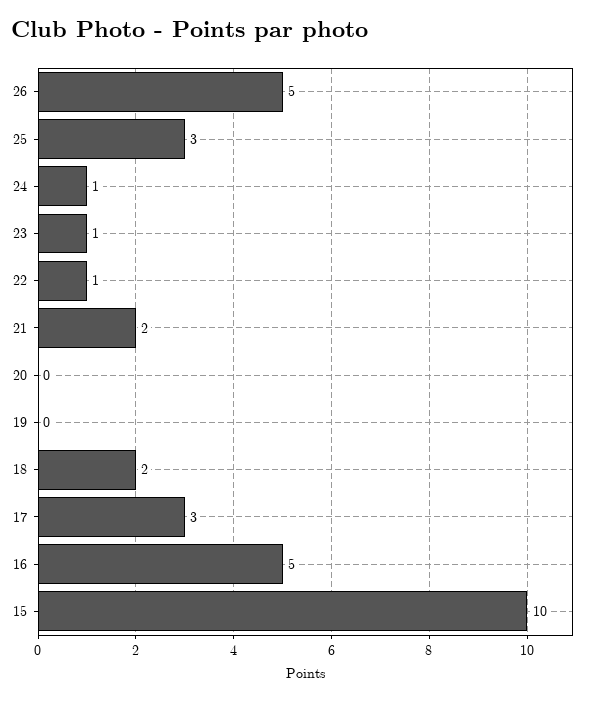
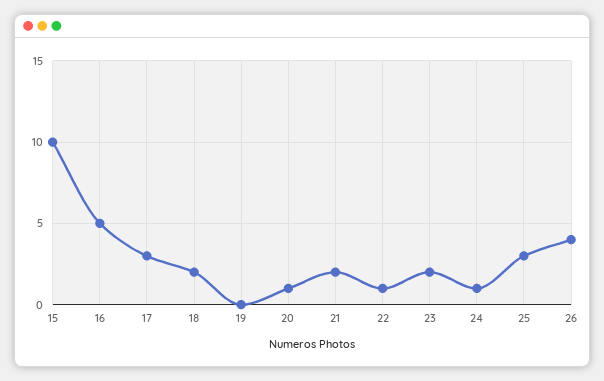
  {
-   "26": 5,
+   "26": 4,
    "25": 3,
    "24": 1,
-   "23": 1,
+   "23": 2,
    "22": 1,
    "21": 2,
-   "20": 0,
+   "20": 1,
    "19": 0,
    "18": 2,
    "17": 3,
    "16": 5,
    "15": 10
  }

